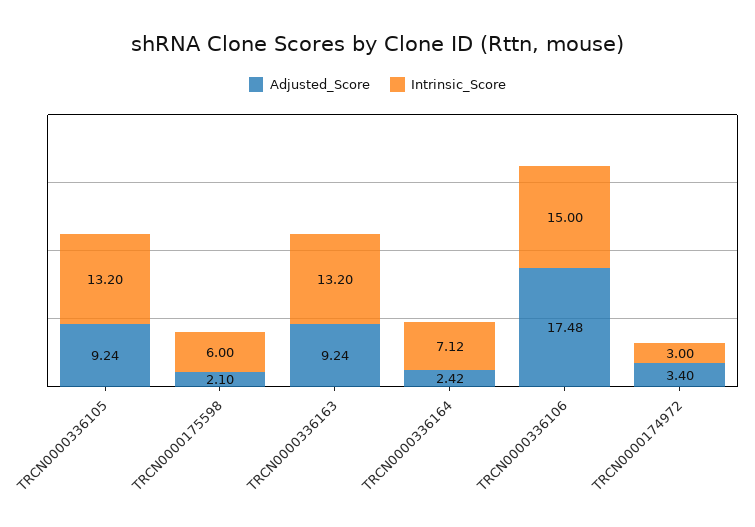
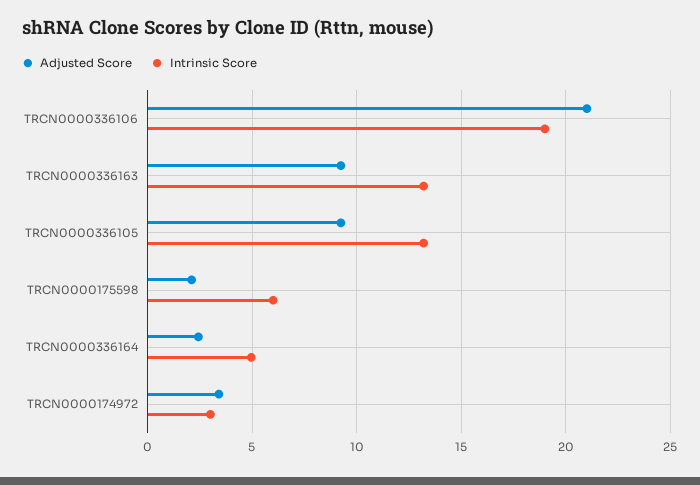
  {
    "Adjusted_Score": {
      "TRCN0000336105": 9.24,
      "TRCN0000175598": 2.1,
      "TRCN0000336163": 9.24,
      "TRCN0000336164": 2.42,
-     "TRCN0000336106": 17.48,
+     "TRCN0000336106": 21,
      "TRCN0000174972": 3.4
    },
    "Intrinsic_Score": {
      "TRCN0000336105": 13.2,
      "TRCN0000175598": 6,
      "TRCN0000336163": 13.2,
-     "TRCN0000336164": 7.12,
+     "TRCN0000336164": 5,
-     "TRCN0000336106": 15,
+     "TRCN0000336106": 19,
      "TRCN0000174972": 3
    }
  }

